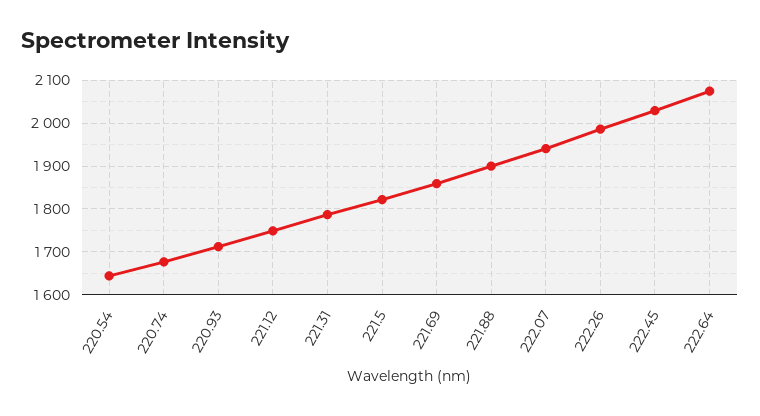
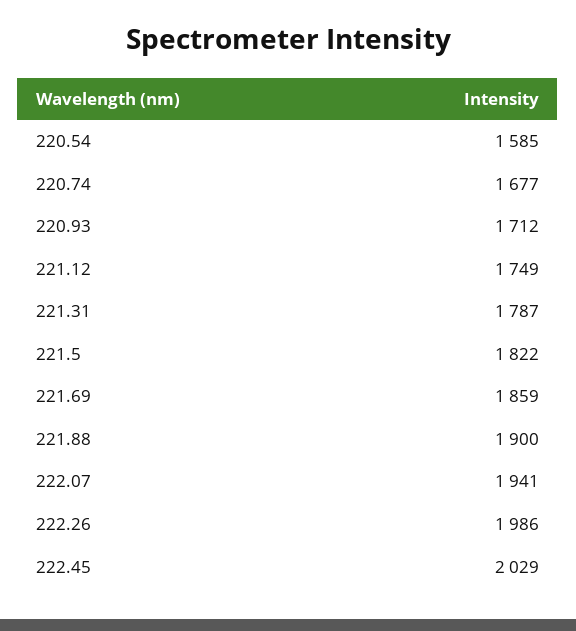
  {
-   "220.54": 1640,
+   "220.54": 1585,
    "220.74": 1677,
    "220.93": 1712,
    "221.12": 1749,
    "221.31": 1787,
    "221.5": 1822,
    "221.69": 1859,
    "221.88": 1900,
    "222.07": 1941,
    "222.26": 1986,
-   "222.45": 2029,
+   "222.45": 2029
-   "222.64": 2080
  }

